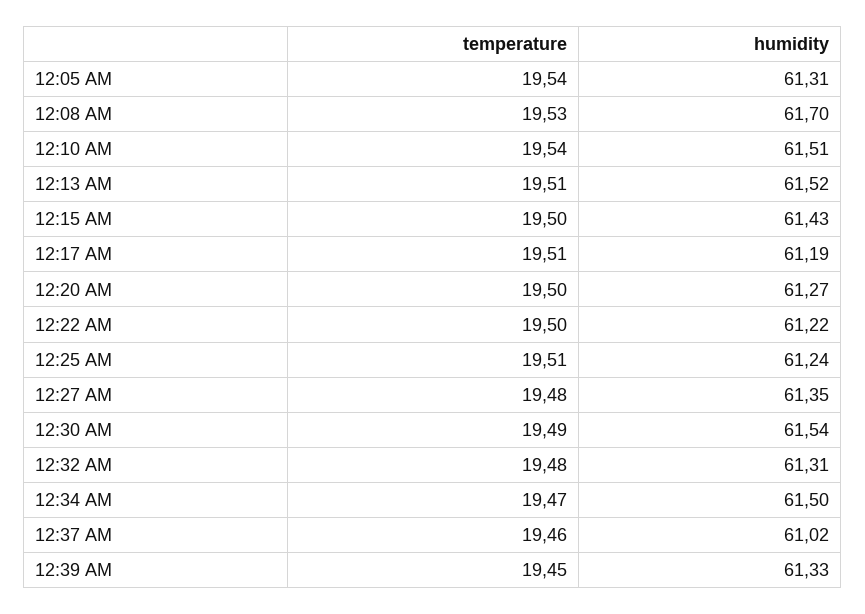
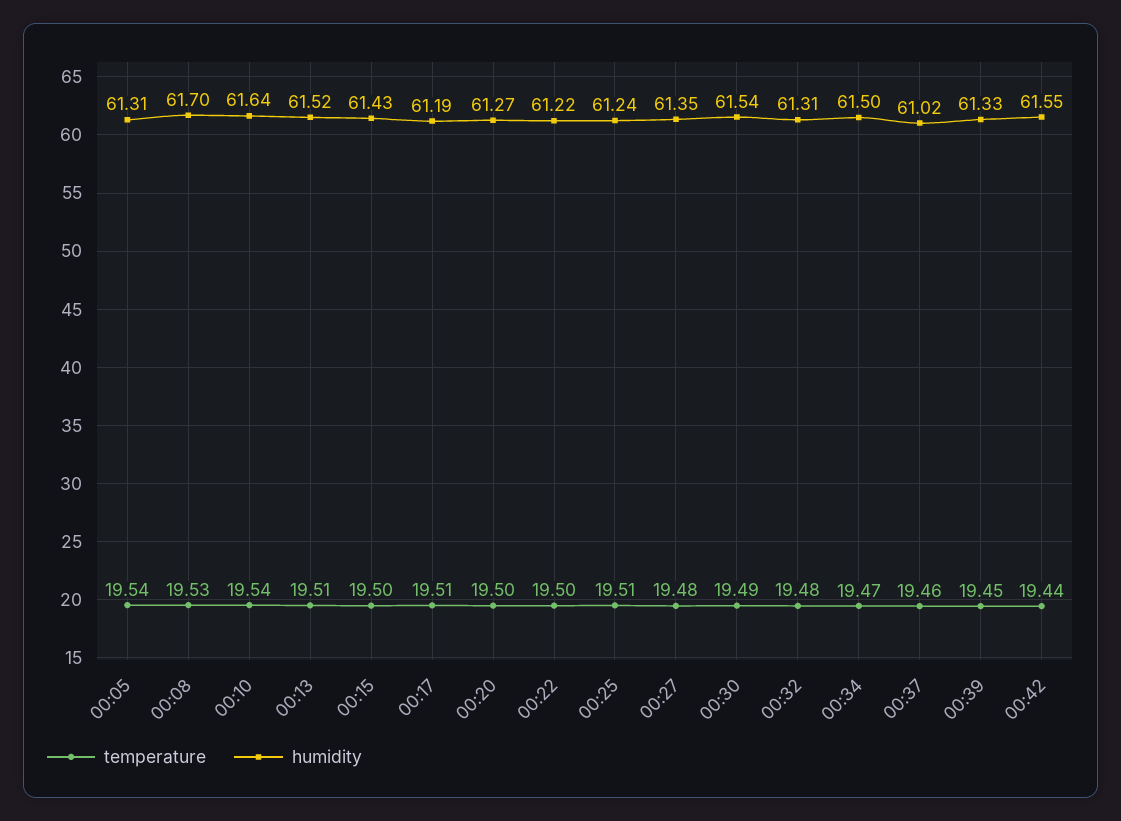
  {
    "temperature": {
      "12:05 AM": 19.54,
      "12:08 AM": 19.53,
      "12:10 AM": 19.54,
      "12:13 AM": 19.51,
      "12:15 AM": 19.5,
      "12:17 AM": 19.51,
      "12:20 AM": 19.5,
      "12:22 AM": 19.5,
      "12:25 AM": 19.51,
      "12:27 AM": 19.48,
      "12:30 AM": 19.49,
      "12:32 AM": 19.48,
      "12:34 AM": 19.47,
      "12:37 AM": 19.46,
-     "12:39 AM": 19.45
+     "12:39 AM": 19.45,
+     "00:42": 19.44
    },
    "humidity": {
      "12:05 AM": 61.31,
      "12:08 AM": 61.7,
-     "12:10 AM": 61.51,
+     "12:10 AM": 61.64,
      "12:13 AM": 61.52,
      "12:15 AM": 61.43,
      "12:17 AM": 61.19,
      "12:20 AM": 61.27,
      "12:22 AM": 61.22,
      "12:25 AM": 61.24,
      "12:27 AM": 61.35,
      "12:30 AM": 61.54,
      "12:32 AM": 61.31,
      "12:34 AM": 61.5,
      "12:37 AM": 61.02,
-     "12:39 AM": 61.33
+     "12:39 AM": 61.33,
+     "00:42": 61.55
    }
  }

